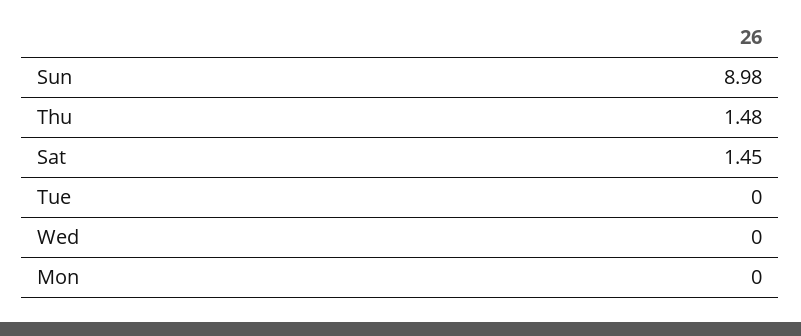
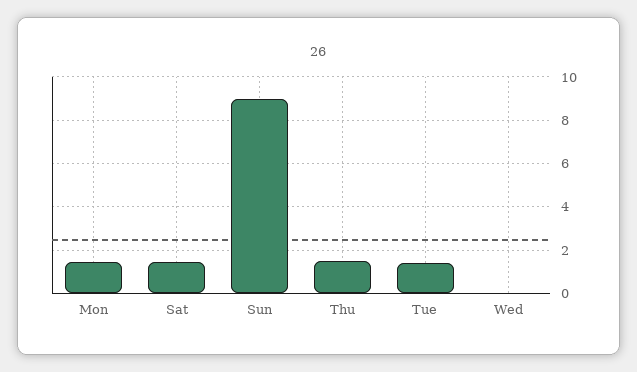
  {
    "Sun": 8.98,
    "Thu": 1.48,
    "Sat": 1.45,
-   "Tue": 0,
+   "Tue": 1.5,
    "Wed": 0,
-   "Mon": 0
+   "Mon": 1.5
  }

